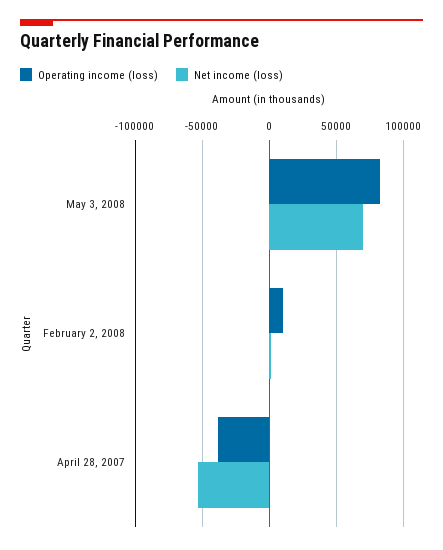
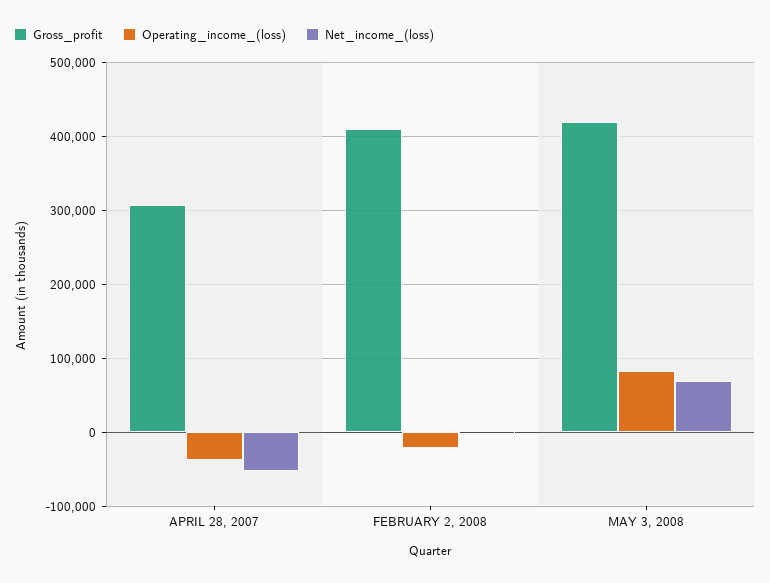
  {
    "Operating income (loss)": {
      "May 3, 2008": 80000,
-     "February 2, 2008": 10000,
+     "February 2, 2008": -20000,
      "April 28, 2007": -40000
    },
    "Net income (loss)": {
      "May 3, 2008": 70000,
      "February 2, 2008": 0,
      "April 28, 2007": -55000
-   }
+   },
+   "Gross_profit": {
+     "April 28, 2007": 310000,
+     "February 2, 2008": 410000,
+     "May 3, 2008": 420000
+   }
  }

